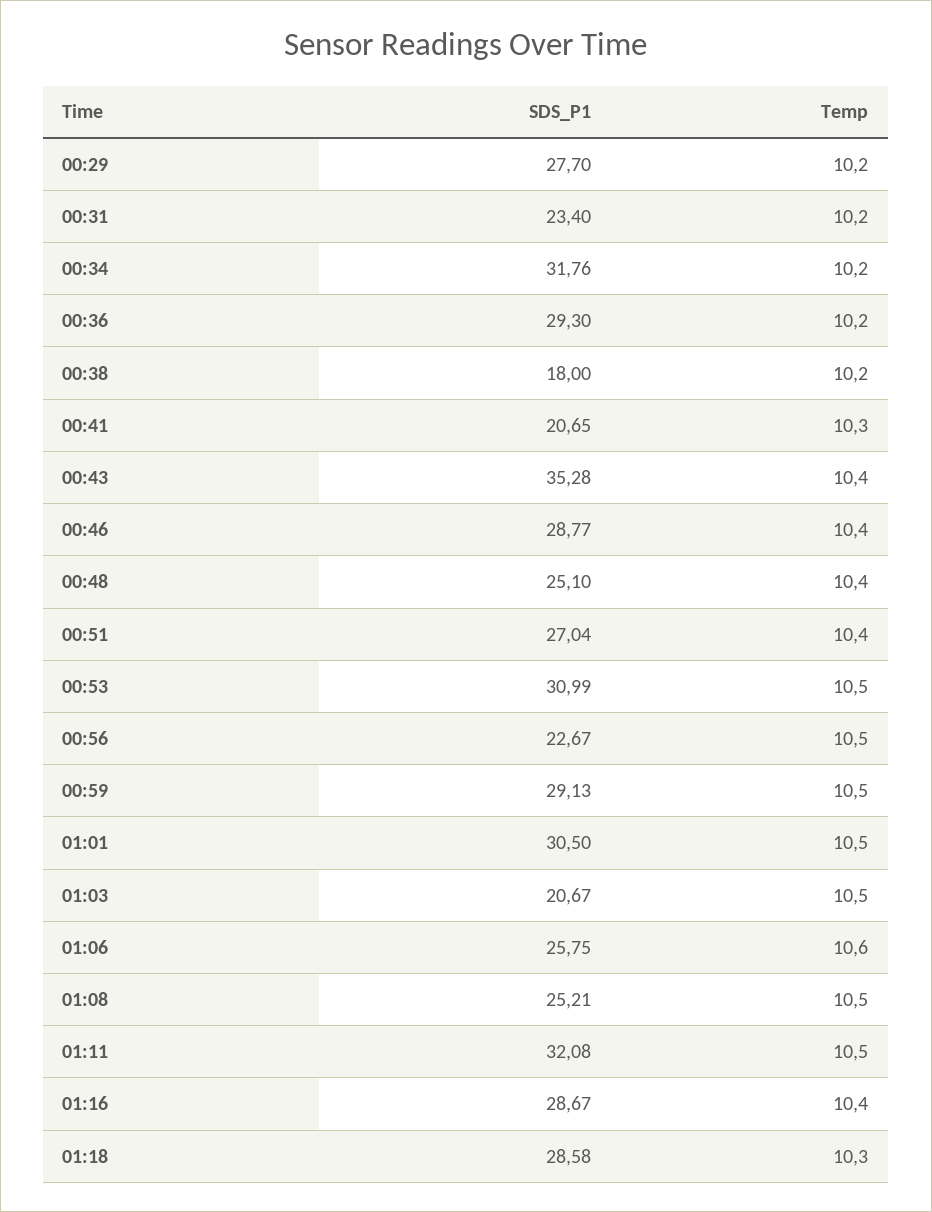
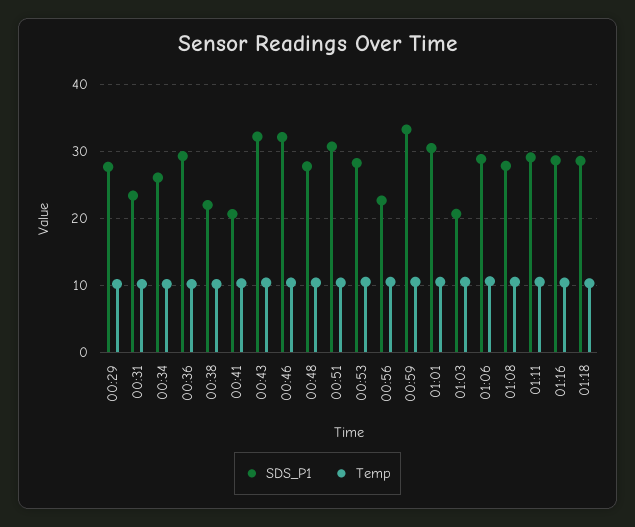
  {
    "SDS_P1": {
      "00:29": 27.7,
      "00:31": 23.4,
-     "00:34": 31.76,
+     "00:34": 26,
      "00:36": 29.3,
-     "00:38": 18,
+     "00:38": 22,
      "00:41": 20.65,
-     "00:43": 35.28,
+     "00:43": 32,
-     "00:46": 28.77,
+     "00:46": 32,
-     "00:48": 25.1,
+     "00:48": 28,
-     "00:51": 27.04,
+     "00:51": 31,
-     "00:53": 30.99,
+     "00:53": 28,
      "00:56": 22.67,
-     "00:59": 29.13,
+     "00:59": 33,
      "01:01": 30.5,
      "01:03": 20.67,
-     "01:06": 25.75,
+     "01:06": 29,
-     "01:08": 25.21,
+     "01:08": 28,
-     "01:11": 32.08,
+     "01:11": 29,
      "01:16": 28.67,
      "01:18": 28.58
    },
    "Temp": {
      "00:29": 10.2,
      "00:31": 10.2,
      "00:34": 10.2,
      "00:36": 10.2,
      "00:38": 10.2,
      "00:41": 10.3,
      "00:43": 10.4,
      "00:46": 10.4,
      "00:48": 10.4,
      "00:51": 10.4,
      "00:53": 10.5,
      "00:56": 10.5,
      "00:59": 10.5,
      "01:01": 10.5,
      "01:03": 10.5,
      "01:06": 10.6,
      "01:08": 10.5,
      "01:11": 10.5,
      "01:16": 10.4,
      "01:18": 10.3
    }
  }

